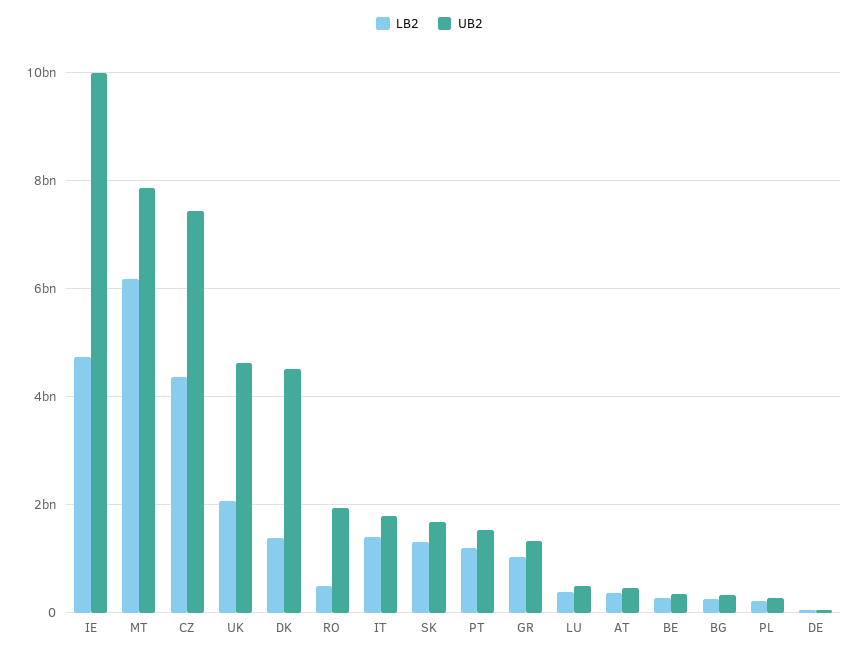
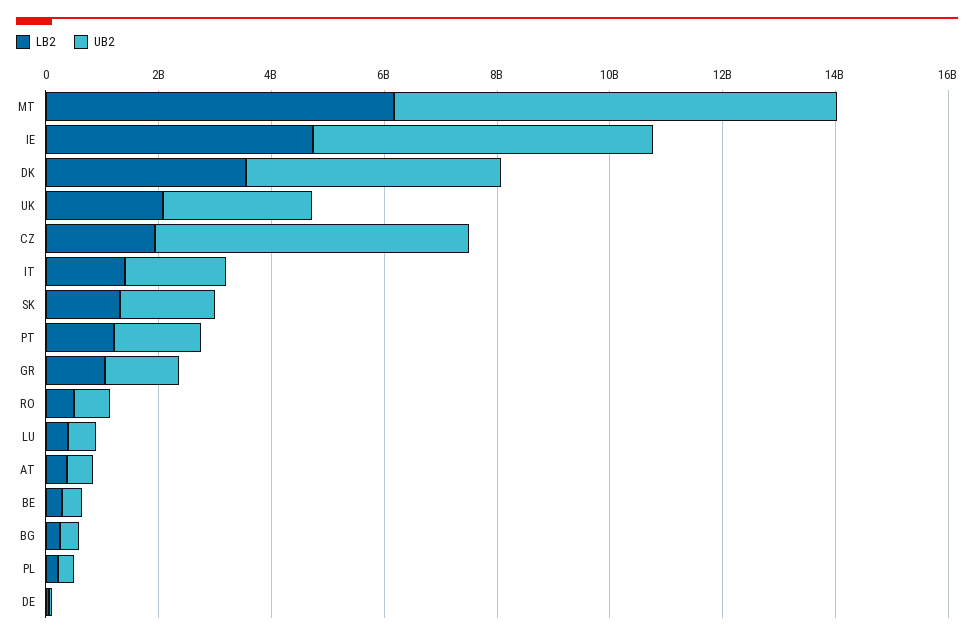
  {
    "LB2": {
      "IE": 4800000000,
      "MT": 6200000000,
-     "CZ": 4400000000,
+     "CZ": 2000000000,
      "UK": 2000000000,
-     "DK": 1400000000,
+     "DK": 3500000000,
      "RO": 600000000,
      "IT": 1400000000,
      "SK": 1400000000,
      "PT": 1200000000,
      "GR": 1000000000,
      "LU": 400000000,
      "AT": 400000000,
      "BE": 200000000,
      "BG": 200000000,
      "PL": 200000000,
      "DE": 0
    },
    "UB2": {
-     "IE": 10000000000,
+     "IE": 6000000000,
      "MT": 7800000000,
-     "CZ": 7400000000,
+     "CZ": 5500000000,
-     "UK": 4600000000,
+     "UK": 2500000000,
      "DK": 4600000000,
-     "RO": 2000000000,
+     "RO": 500000000,
      "IT": 1800000000,
      "SK": 1600000000,
      "PT": 1600000000,
      "GR": 1400000000,
      "LU": 400000000,
      "AT": 400000000,
      "BE": 400000000,
      "BG": 400000000,
      "PL": 200000000,
      "DE": 0
    }
  }

